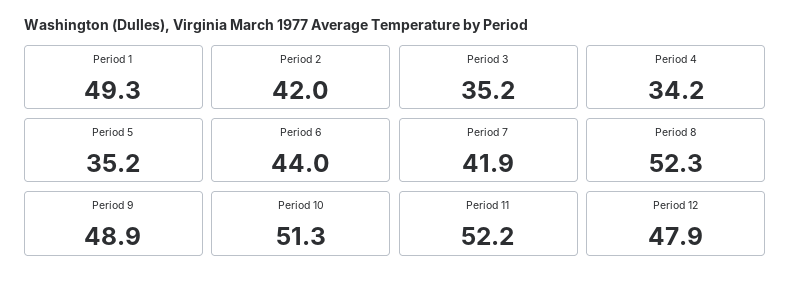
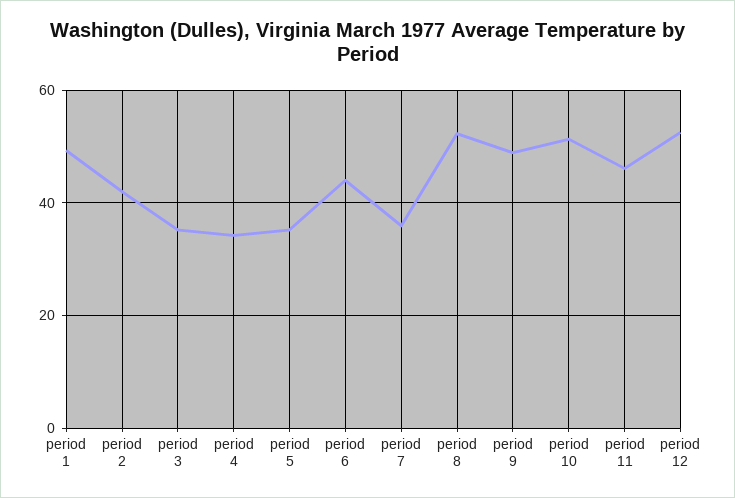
  {
    "Period 1": 49.3,
    "Period 2": 42,
    "Period 3": 35.2,
    "Period 4": 34.2,
    "Period 5": 35.2,
    "Period 6": 44,
-   "Period 7": 41.9,
+   "Period 7": 36,
    "Period 8": 52.3,
    "Period 9": 48.9,
    "Period 10": 51.3,
-   "Period 11": 52.2,
+   "Period 11": 46,
-   "Period 12": 47.9
+   "Period 12": 52
  }

